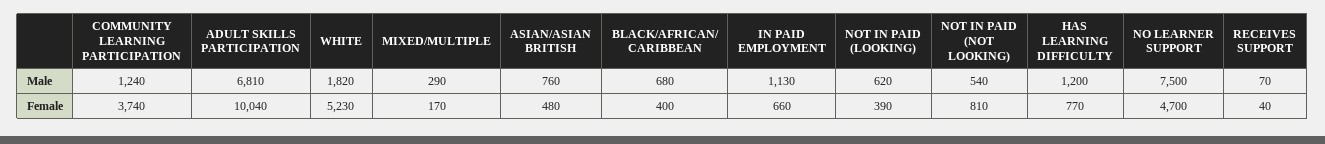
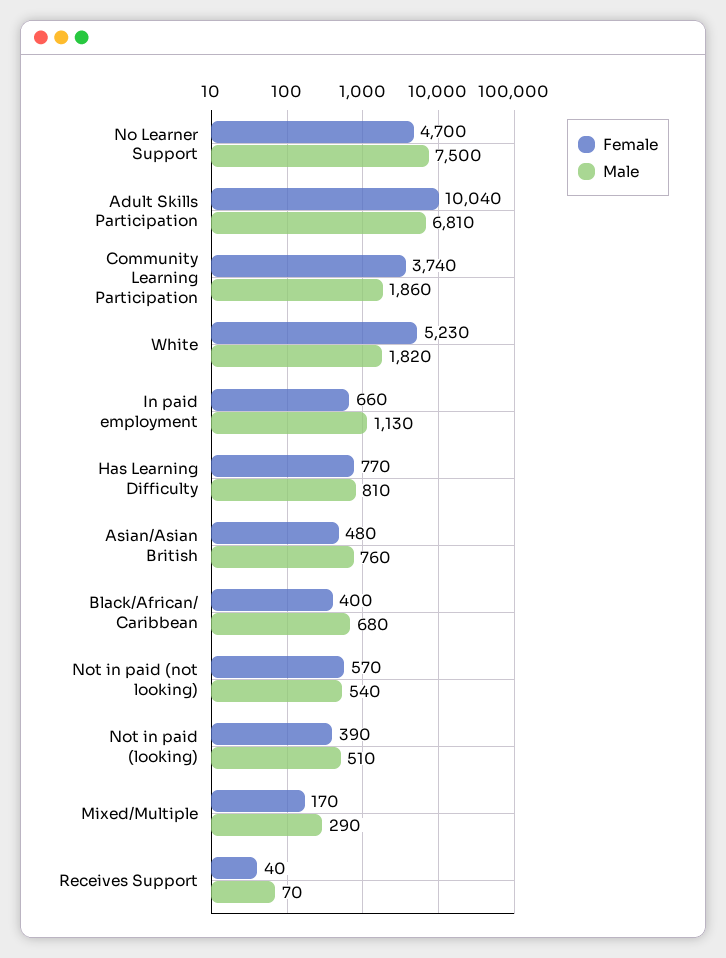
  {
    "Male": {
-     "COMMUNITY LEARNING PARTICIPATION": 1240,
+     "COMMUNITY LEARNING PARTICIPATION": 1860,
      "ADULT SKILLS PARTICIPATION": 6810,
      "WHITE": 1820,
      "MIXED/MULTIPLE": 290,
      "ASIAN/ASIAN BRITISH": 760,
      "BLACK/AFRICAN/ CARIBBEAN": 680,
      "IN PAID EMPLOYMENT": 1130,
-     "NOT IN PAID (LOOKING)": 620,
+     "NOT IN PAID (LOOKING)": 510,
      "NOT IN PAID (NOT LOOKING)": 540,
-     "HAS LEARNING DIFFICULTY": 1200,
+     "HAS LEARNING DIFFICULTY": 810,
      "NO LEARNER SUPPORT": 7500,
      "RECEIVES SUPPORT": 70
    },
    "Female": {
      "COMMUNITY LEARNING PARTICIPATION": 3740,
      "ADULT SKILLS PARTICIPATION": 10040,
      "WHITE": 5230,
      "MIXED/MULTIPLE": 170,
      "ASIAN/ASIAN BRITISH": 480,
      "BLACK/AFRICAN/ CARIBBEAN": 400,
      "IN PAID EMPLOYMENT": 660,
      "NOT IN PAID (LOOKING)": 390,
-     "NOT IN PAID (NOT LOOKING)": 810,
+     "NOT IN PAID (NOT LOOKING)": 570,
      "HAS LEARNING DIFFICULTY": 770,
      "NO LEARNER SUPPORT": 4700,
      "RECEIVES SUPPORT": 40
    }
  }

